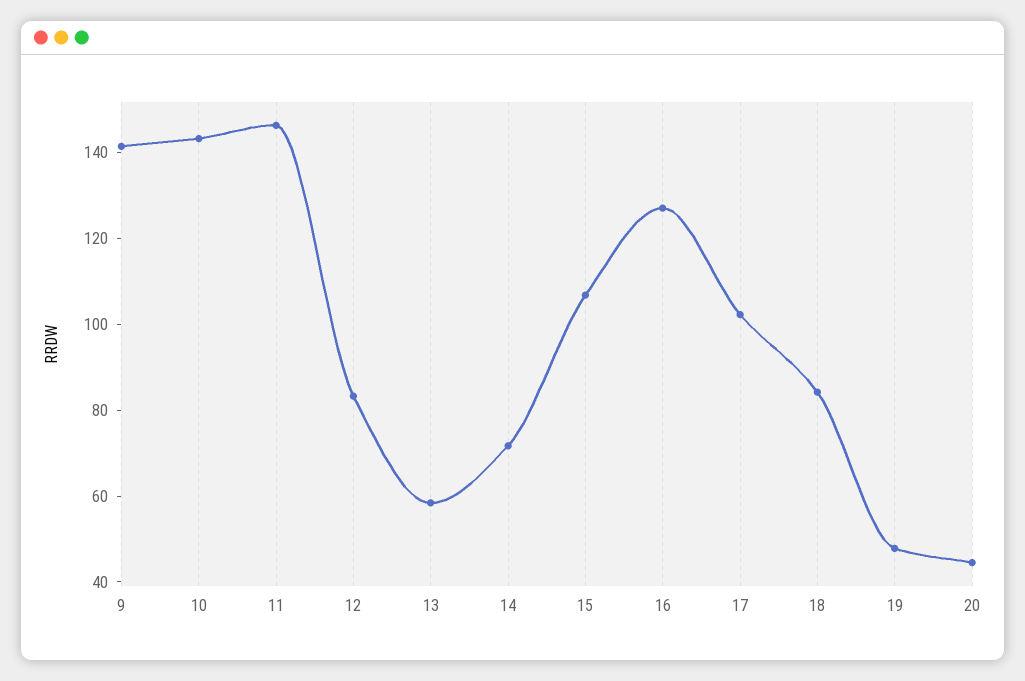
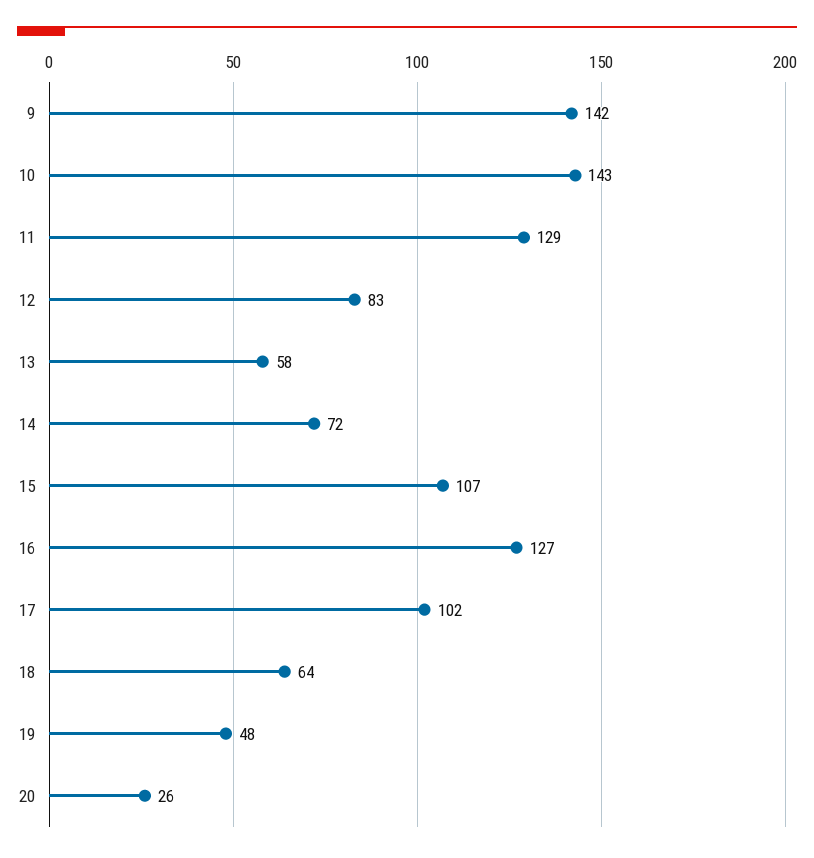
  {
    "9": 142,
    "10": 143,
-   "11": 145,
+   "11": 129,
    "12": 83,
    "13": 58,
    "14": 72,
    "15": 107,
    "16": 127,
    "17": 102,
-   "18": 85,
+   "18": 64,
    "19": 48,
-   "20": 45
+   "20": 26
  }

